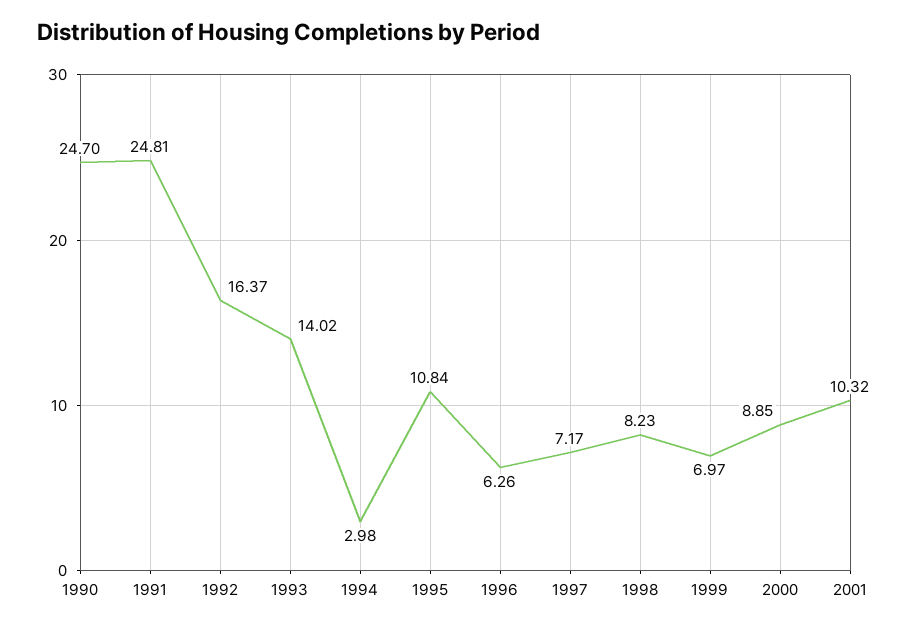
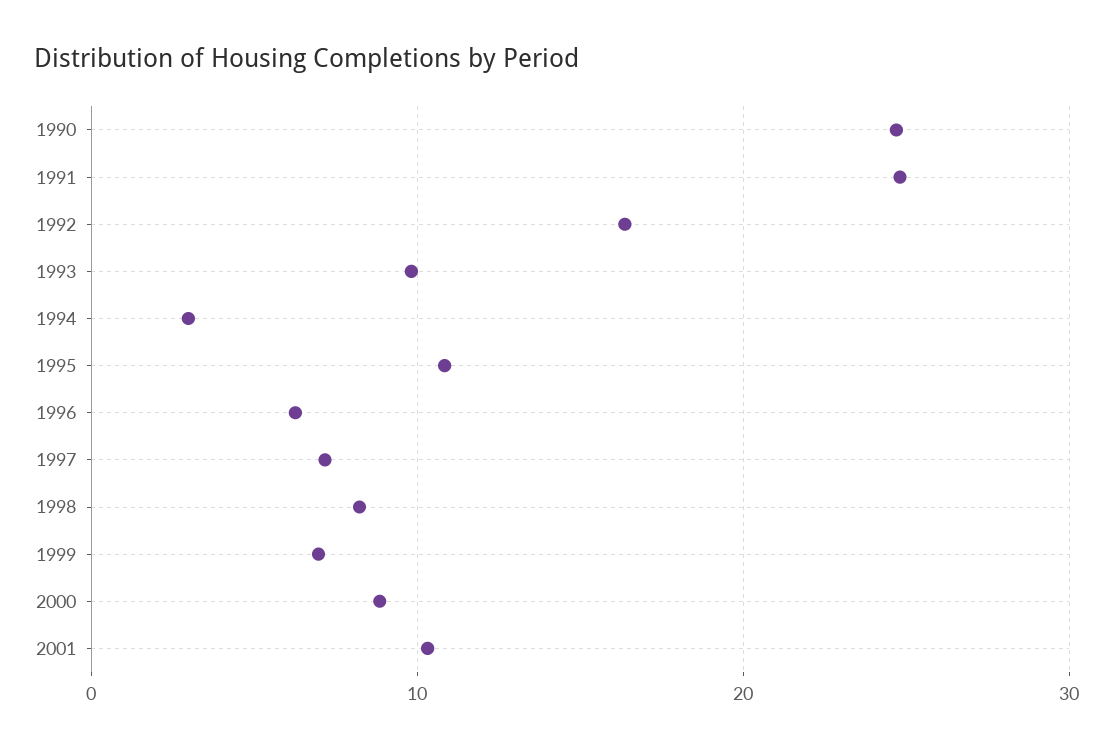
  {
    "1990": 24.7,
    "1991": 24.81,
    "1992": 16.37,
-   "1993": 14.02,
+   "1993": 10,
    "1994": 2.98,
    "1995": 10.84,
    "1996": 6.26,
    "1997": 7.17,
    "1998": 8.23,
    "1999": 6.97,
    "2000": 8.85,
    "2001": 10.32
  }

